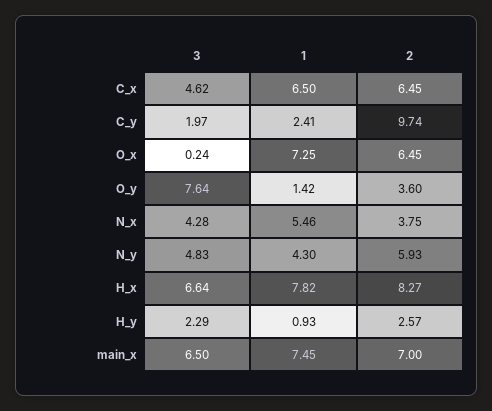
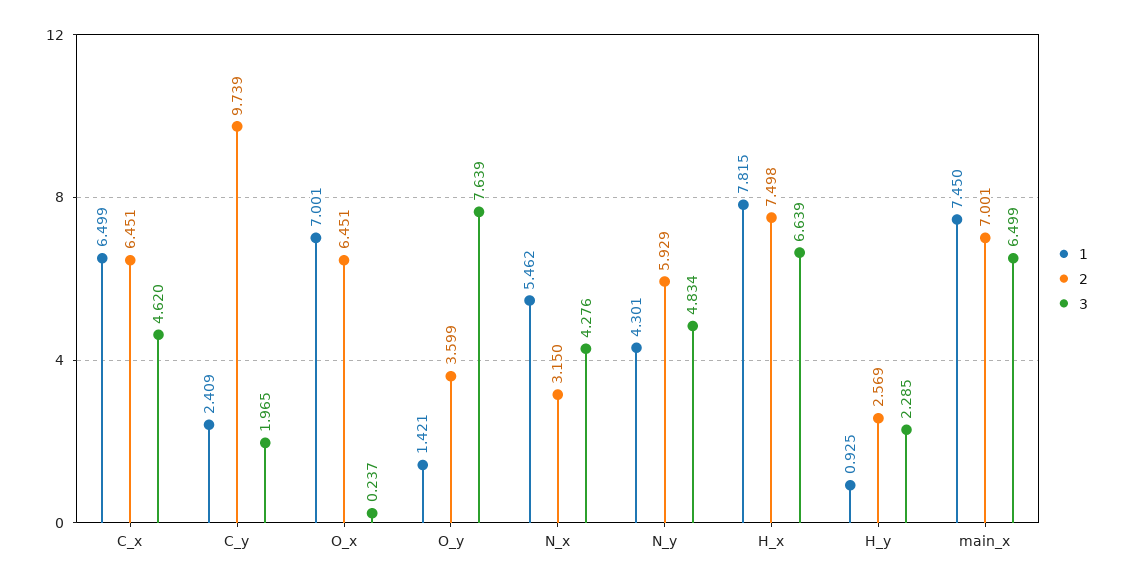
  {
    "3": {
      "C_x": 4.62,
      "C_y": 1.965,
      "O_x": 0.237,
      "O_y": 7.639,
      "N_x": 4.276,
      "N_y": 4.834,
      "H_x": 6.639,
      "H_y": 2.285,
      "main_x": 6.499
    },
    "1": {
      "C_x": 6.499,
      "C_y": 2.409,
-     "O_x": 7.25,
+     "O_x": 7.001,
      "O_y": 1.421,
      "N_x": 5.462,
      "N_y": 4.301,
      "H_x": 7.815,
      "H_y": 0.925,
      "main_x": 7.45
    },
    "2": {
      "C_x": 6.451,
      "C_y": 9.739,
      "O_x": 6.451,
      "O_y": 3.599,
-     "N_x": 3.75,
+     "N_x": 3.15,
      "N_y": 5.929,
-     "H_x": 8.27,
+     "H_x": 7.498,
      "H_y": 2.569,
      "main_x": 7.001
    }
  }

